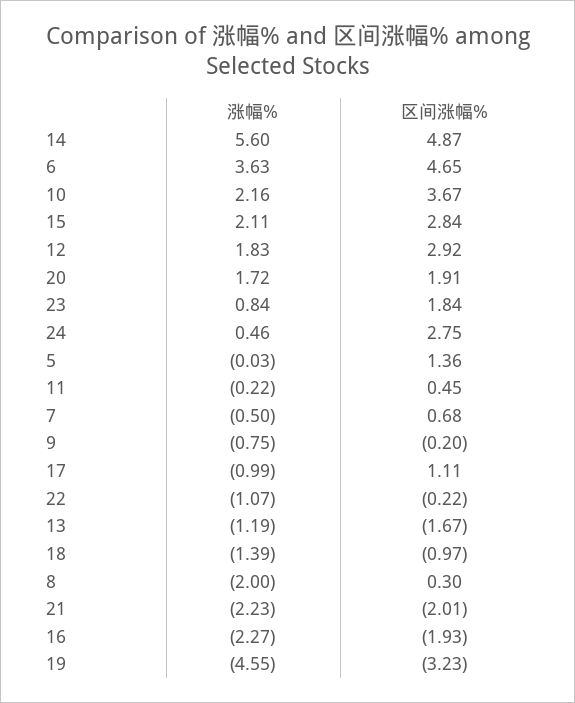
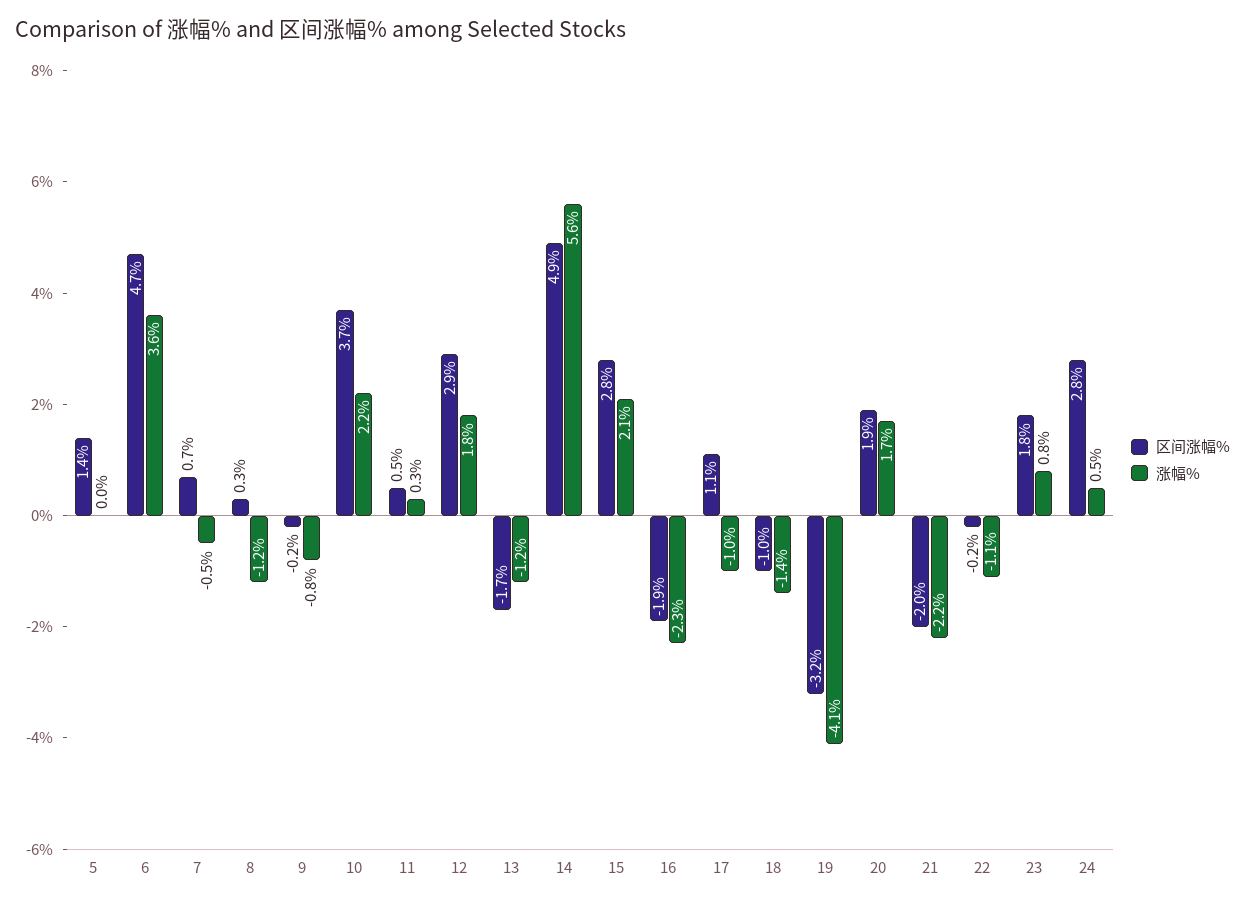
  {
    "涨幅%": {
      "14": 5.6,
      "6": 3.63,
      "10": 2.16,
      "15": 2.11,
      "12": 1.83,
      "20": 1.72,
      "23": 0.84,
      "24": 0.46,
      "5": -0.03,
-     "11": -0.22,
+     "11": 0.3,
      "7": -0.5,
      "9": -0.75,
      "17": -0.99,
      "22": -1.07,
      "13": -1.19,
      "18": -1.39,
-     "8": -2,
+     "8": -1.2,
      "21": -2.23,
      "16": -2.27,
-     "19": -4.55
+     "19": -4.1
    },
    "区间涨幅%": {
      "14": 4.87,
      "6": 4.65,
      "10": 3.67,
      "15": 2.84,
      "12": 2.92,
      "20": 1.91,
      "23": 1.84,
      "24": 2.75,
      "5": 1.36,
      "11": 0.45,
      "7": 0.68,
      "9": -0.2,
      "17": 1.11,
      "22": -0.22,
      "13": -1.67,
      "18": -0.97,
      "8": 0.3,
      "21": -2.01,
      "16": -1.93,
      "19": -3.23
    }
  }

